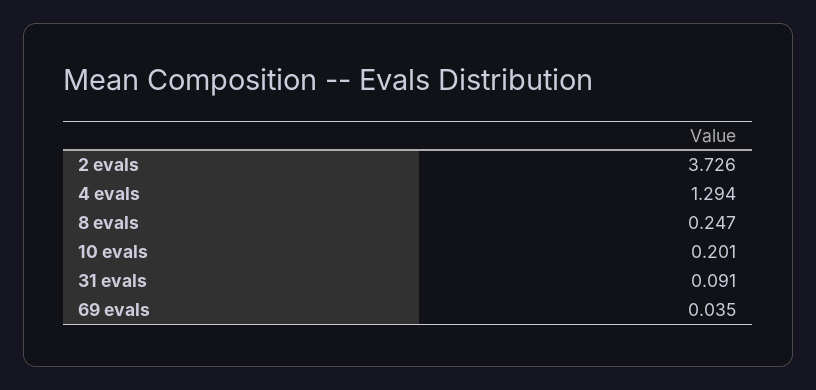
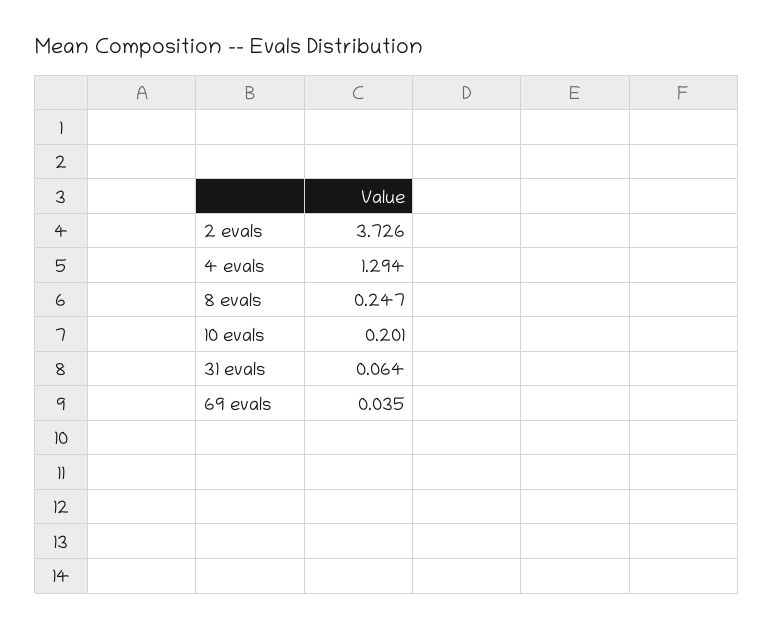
  {
    "2 evals": 3.726,
    "4 evals": 1.294,
    "8 evals": 0.247,
    "10 evals": 0.201,
-   "31 evals": 0.091,
+   "31 evals": 0.064,
    "69 evals": 0.035
  }

